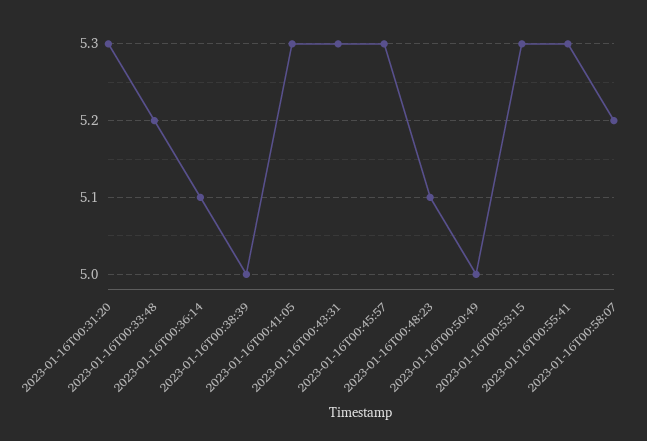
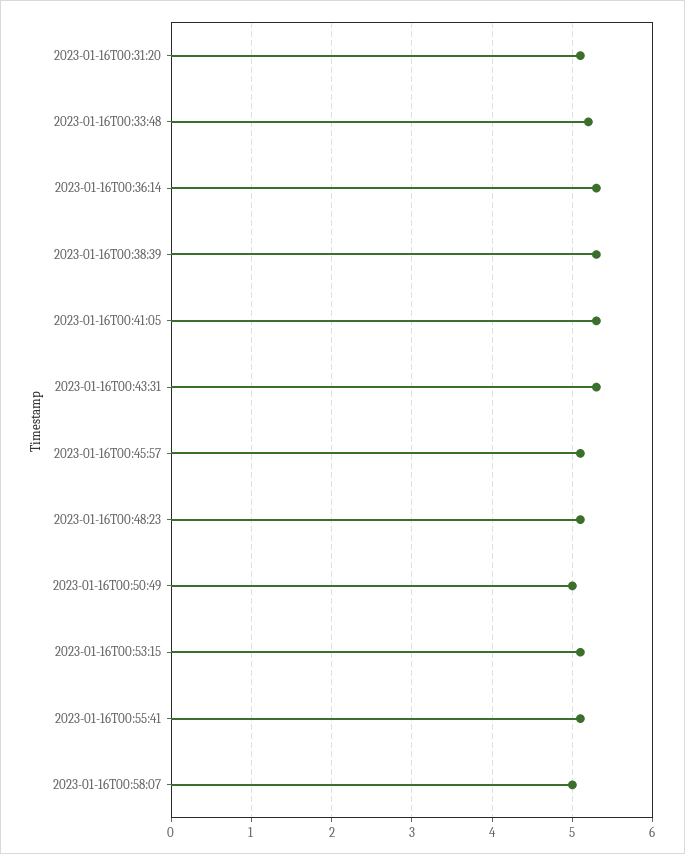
  {
-   "2023-01-16T00:31:20": 5.3,
+   "2023-01-16T00:31:20": 5.1,
    "2023-01-16T00:33:48": 5.2,
-   "2023-01-16T00:36:14": 5.1,
+   "2023-01-16T00:36:14": 5.3,
-   "2023-01-16T00:38:39": 5,
+   "2023-01-16T00:38:39": 5.3,
    "2023-01-16T00:41:05": 5.3,
    "2023-01-16T00:43:31": 5.3,
-   "2023-01-16T00:45:57": 5.3,
+   "2023-01-16T00:45:57": 5.1,
    "2023-01-16T00:48:23": 5.1,
    "2023-01-16T00:50:49": 5,
-   "2023-01-16T00:53:15": 5.3,
+   "2023-01-16T00:53:15": 5.1,
-   "2023-01-16T00:55:41": 5.3,
+   "2023-01-16T00:55:41": 5.1,
-   "2023-01-16T00:58:07": 5.2
+   "2023-01-16T00:58:07": 5
  }

